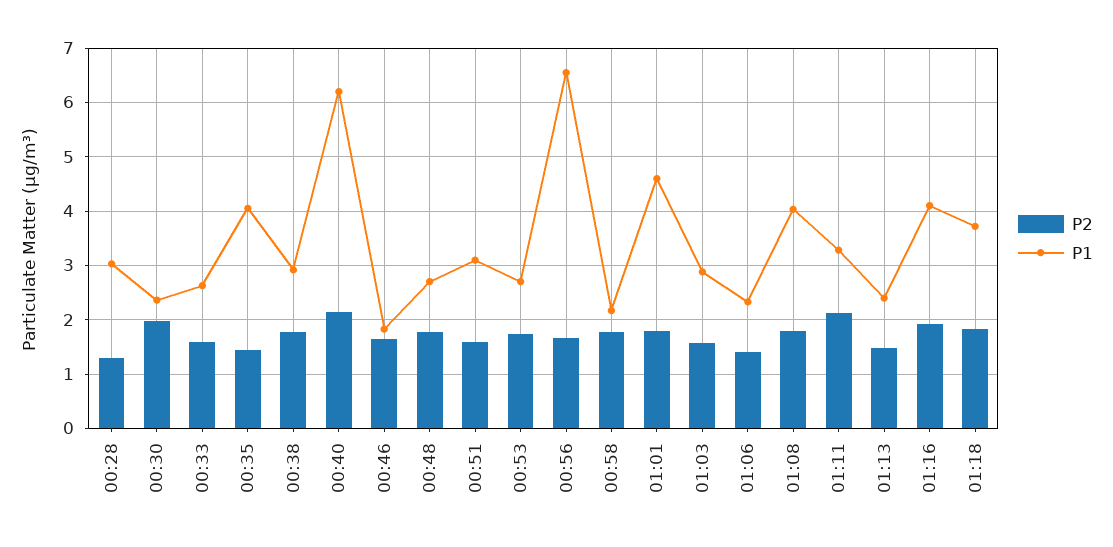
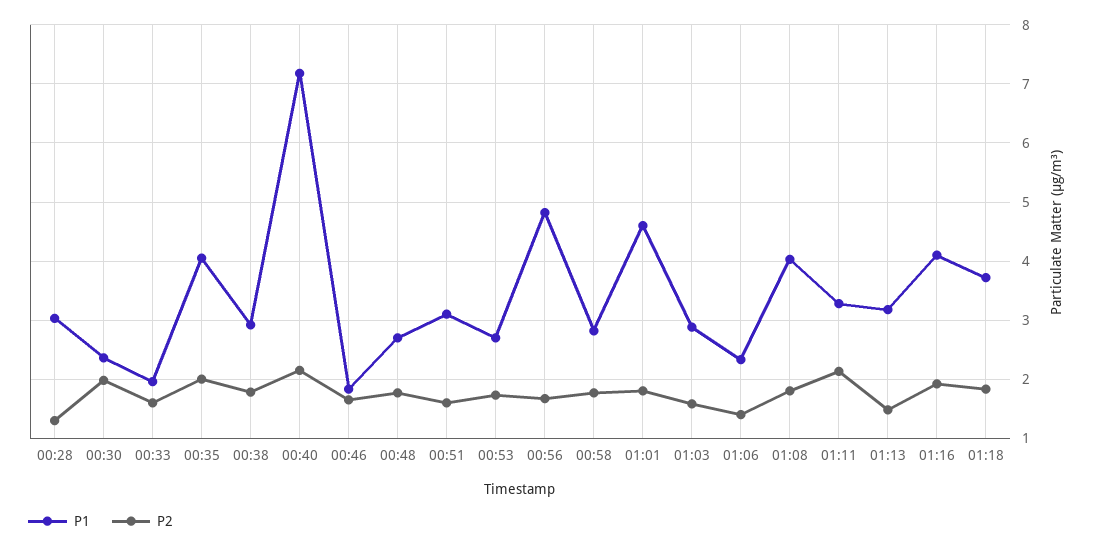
  {
    "P2": {
      "00:28": 1.4,
      "00:30": 2,
      "00:33": 1.6,
-     "00:35": 1.4,
+     "00:35": 2,
      "00:38": 1.8,
      "00:40": 2.2,
      "00:46": 1.6,
      "00:48": 1.8,
      "00:51": 1.6,
      "00:53": 1.8,
      "00:56": 1.6,
      "00:58": 1.8,
      "01:01": 1.8,
      "01:03": 1.6,
      "01:06": 1.4,
      "01:08": 1.8,
      "01:11": 2.2,
      "01:13": 1.4,
      "01:16": 2,
      "01:18": 1.8
    },
    "P1": {
      "00:28": 3,
      "00:30": 2.4,
-     "00:33": 2.6,
+     "00:33": 2,
      "00:35": 4,
      "00:38": 3,
-     "00:40": 6.2,
+     "00:40": 7.2,
      "00:46": 1.8,
      "00:48": 2.8,
      "00:51": 3.2,
      "00:53": 2.8,
-     "00:56": 6.6,
+     "00:56": 4.8,
-     "00:58": 2.2,
+     "00:58": 2.8,
      "01:01": 4.6,
      "01:03": 2.8,
      "01:06": 2.4,
      "01:08": 4,
      "01:11": 3.2,
-     "01:13": 2.4,
+     "01:13": 3.2,
      "01:16": 4.2,
      "01:18": 3.8
    }
  }

